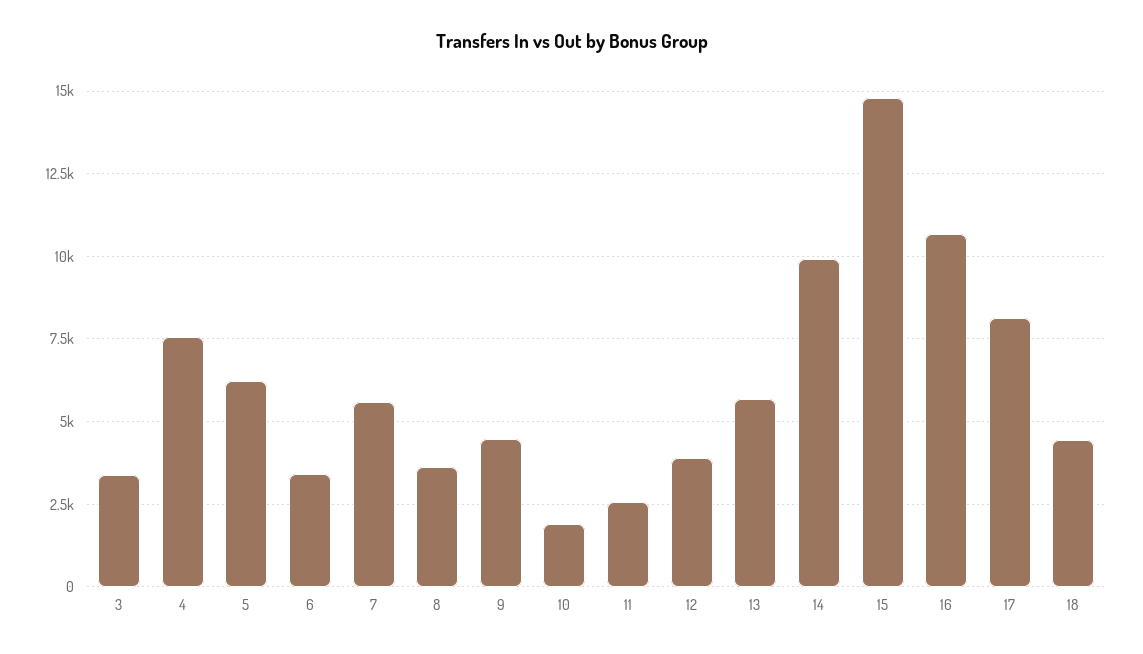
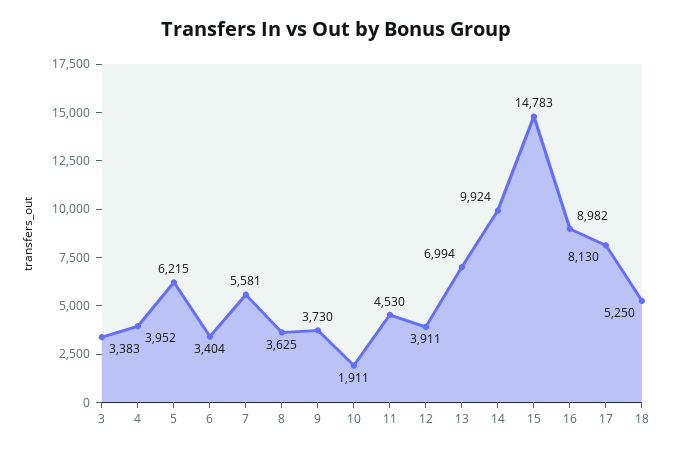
  {
    "3": 3383,
-   "4": 7500,
+   "4": 3952,
    "5": 6215,
    "6": 3404,
    "7": 5581,
    "8": 3625,
-   "9": 4500,
+   "9": 3730,
    "10": 1911,
-   "11": 2500,
+   "11": 4530,
    "12": 3911,
-   "13": 5750,
+   "13": 6994,
    "14": 9924,
    "15": 14783,
-   "16": 10750,
+   "16": 8982,
    "17": 8130,
-   "18": 4500
+   "18": 5250
  }

